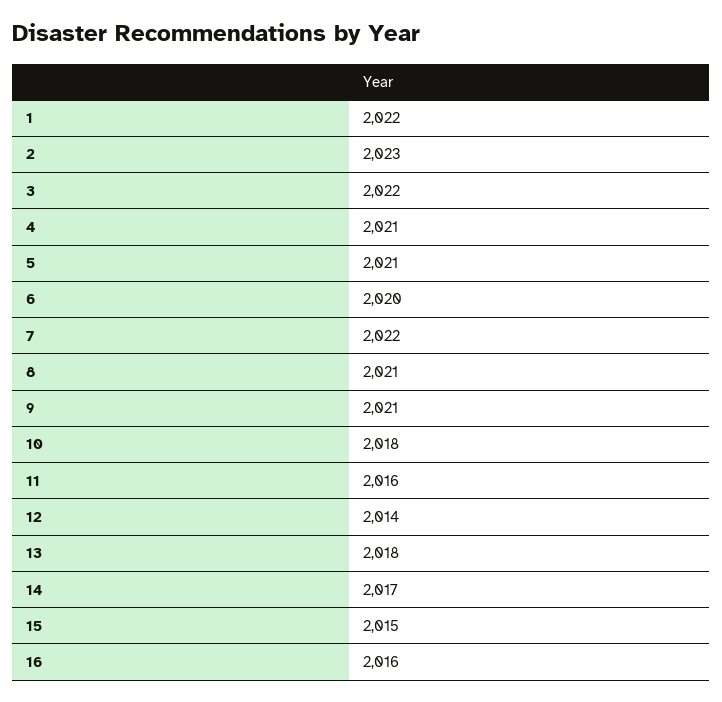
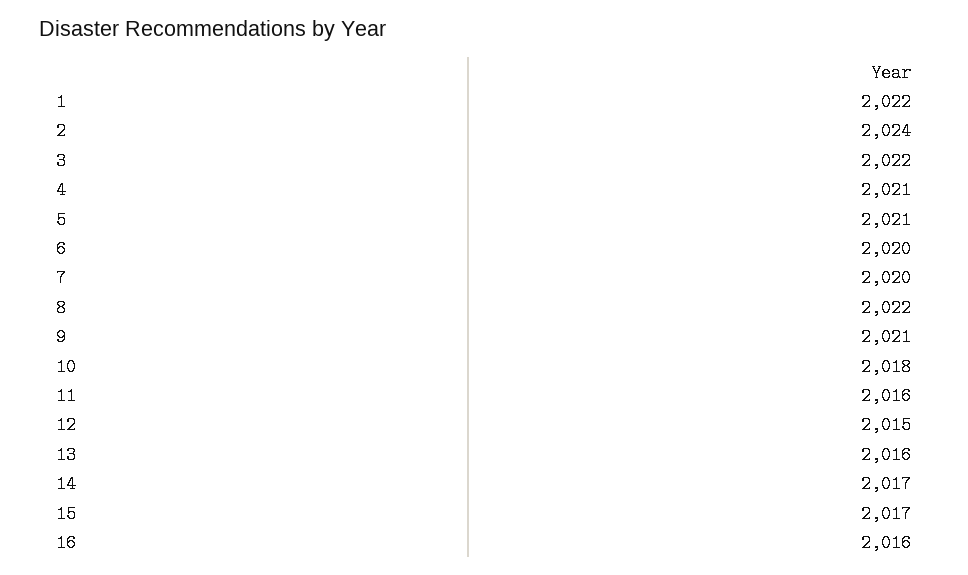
  {
    "1": 2022,
-   "2": 2023,
+   "2": 2024,
    "3": 2022,
    "4": 2021,
    "5": 2021,
    "6": 2020,
-   "7": 2022,
+   "7": 2020,
-   "8": 2021,
+   "8": 2022,
    "9": 2021,
    "10": 2018,
    "11": 2016,
-   "12": 2014,
+   "12": 2015,
-   "13": 2018,
+   "13": 2016,
    "14": 2017,
-   "15": 2015,
+   "15": 2017,
    "16": 2016
  }

